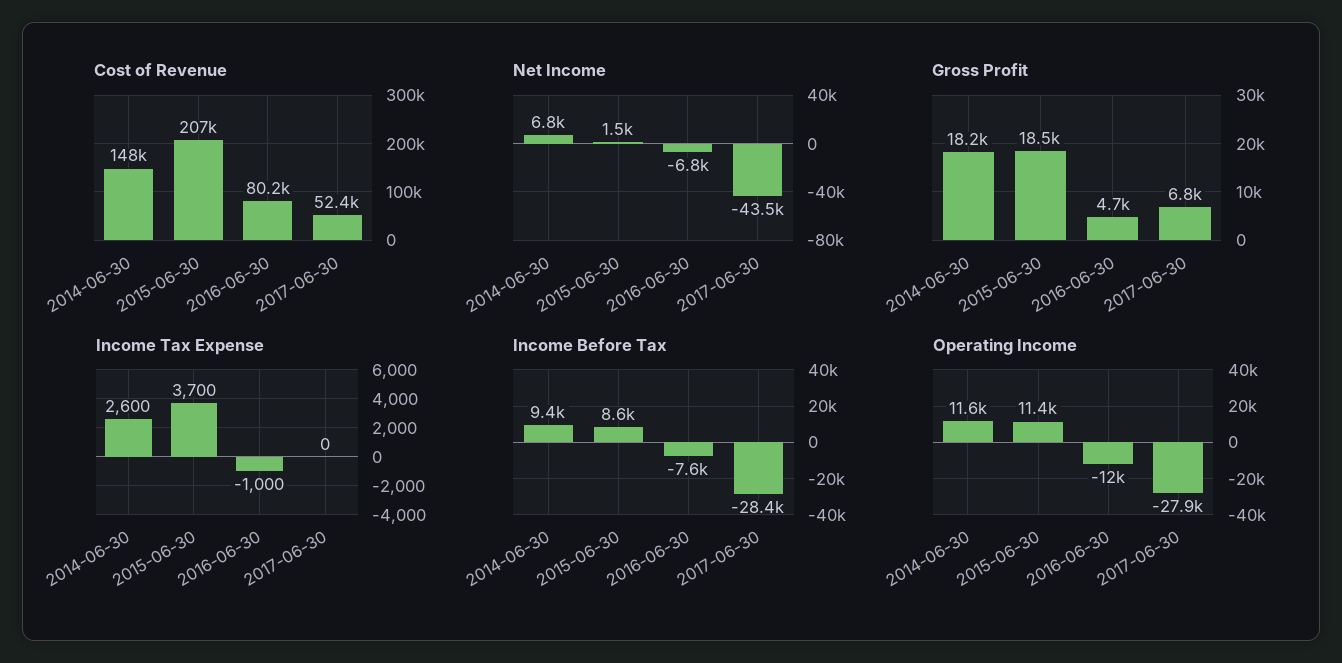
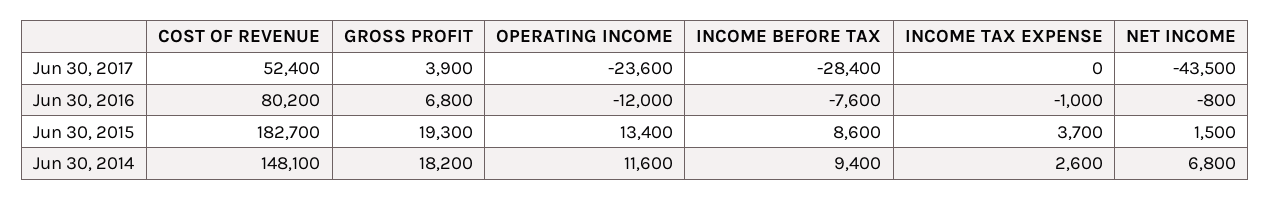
  {
    "Cost of Revenue": {
      "2014-06-30": 148100,
-     "2015-06-30": 207000,
+     "2015-06-30": 182700,
      "2016-06-30": 80200,
      "2017-06-30": 52400
    },
    "Net Income": {
      "2014-06-30": 6800,
      "2015-06-30": 1500,
-     "2016-06-30": -6800,
+     "2016-06-30": -800,
      "2017-06-30": -43500
    },
    "Gross Profit": {
      "2014-06-30": 18200,
-     "2015-06-30": 18500,
+     "2015-06-30": 19300,
-     "2016-06-30": 4700,
+     "2016-06-30": 6800,
-     "2017-06-30": 6800
+     "2017-06-30": 3900
    },
    "Income Tax Expense": {
      "2014-06-30": 2600,
      "2015-06-30": 3700,
      "2016-06-30": -1000,
      "2017-06-30": 0
    },
    "Income Before Tax": {
      "2014-06-30": 9400,
      "2015-06-30": 8600,
      "2016-06-30": -7600,
      "2017-06-30": -28400
    },
    "Operating Income": {
      "2014-06-30": 11600,
-     "2015-06-30": 11400,
+     "2015-06-30": 13400,
      "2016-06-30": -12000,
-     "2017-06-30": -27900
+     "2017-06-30": -23600
    }
  }

